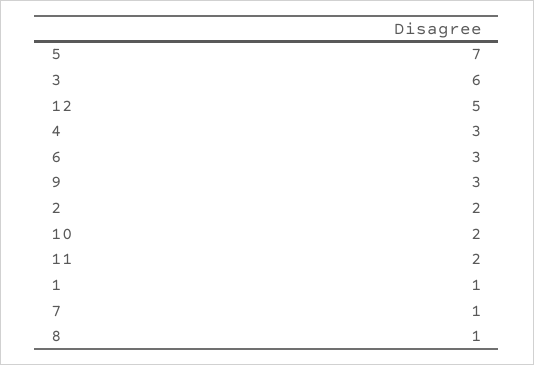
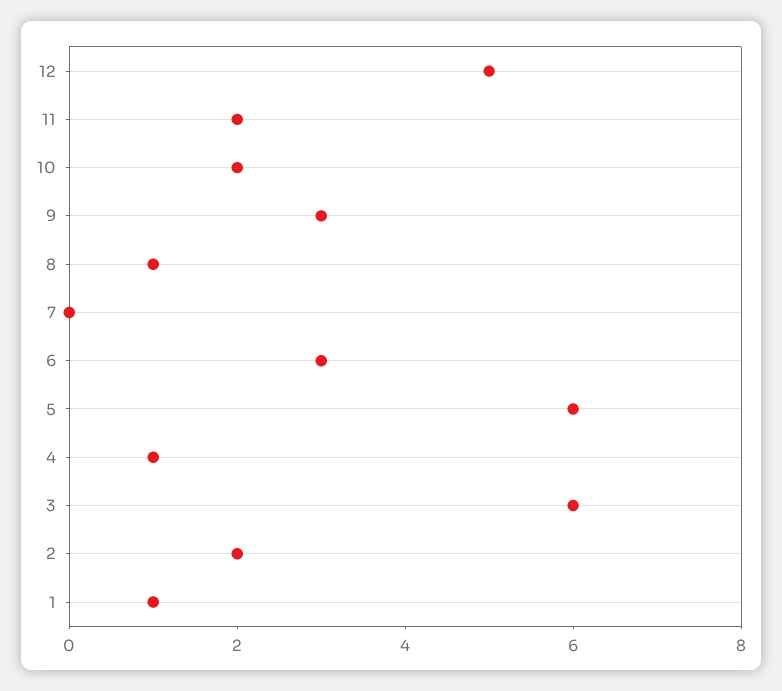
  {
-   "5": 7,
+   "5": 6,
    "3": 6,
    "12": 5,
-   "4": 3,
+   "4": 1,
    "6": 3,
    "9": 3,
    "2": 2,
    "10": 2,
    "11": 2,
    "1": 1,
-   "7": 1,
+   "7": 0,
    "8": 1
  }

